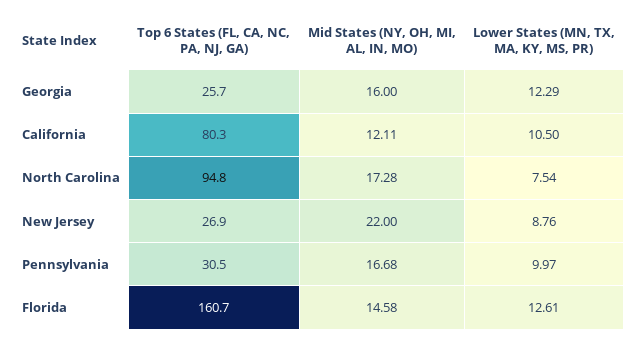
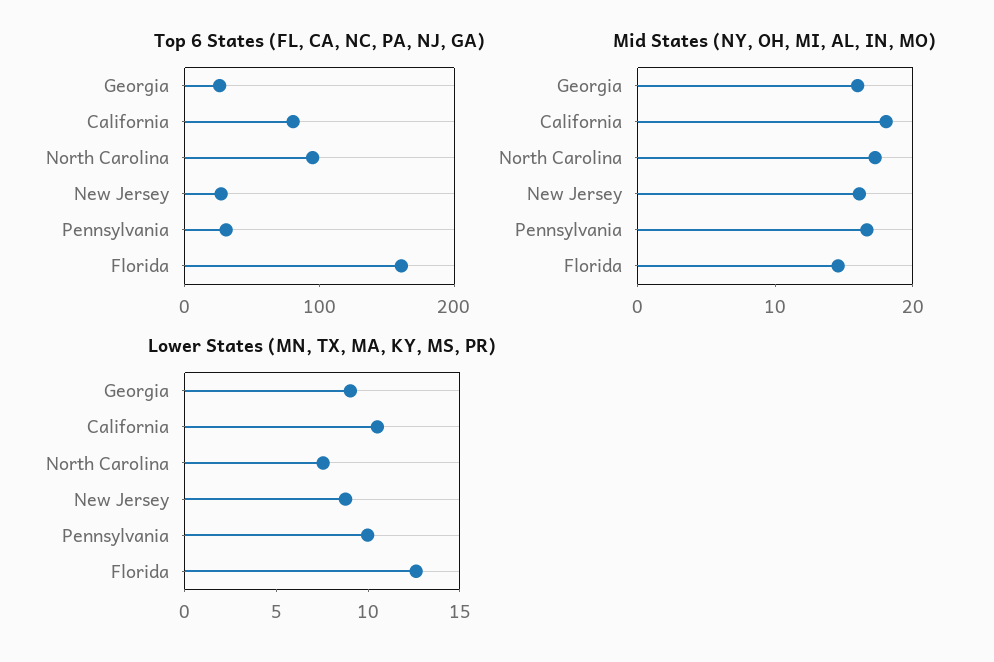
  {
    "Top 6 States (FL, CA, NC, PA, NJ, GA)": {
      "Georgia": 25.7,
      "California": 80.3,
      "North Carolina": 94.8,
      "New Jersey": 26.9,
      "Pennsylvania": 30.5,
      "Florida": 160.7
    },
    "Mid States (NY, OH, MI, AL, IN, MO)": {
      "Georgia": 16,
-     "California": 12.11,
+     "California": 18,
      "North Carolina": 17.28,
-     "New Jersey": 22,
+     "New Jersey": 16,
      "Pennsylvania": 16.68,
      "Florida": 14.58
    },
    "Lower States (MN, TX, MA, KY, MS, PR)": {
-     "Georgia": 12.29,
+     "Georgia": 9,
      "California": 10.5,
      "North Carolina": 7.54,
      "New Jersey": 8.76,
      "Pennsylvania": 9.97,
      "Florida": 12.61
    }
  }

